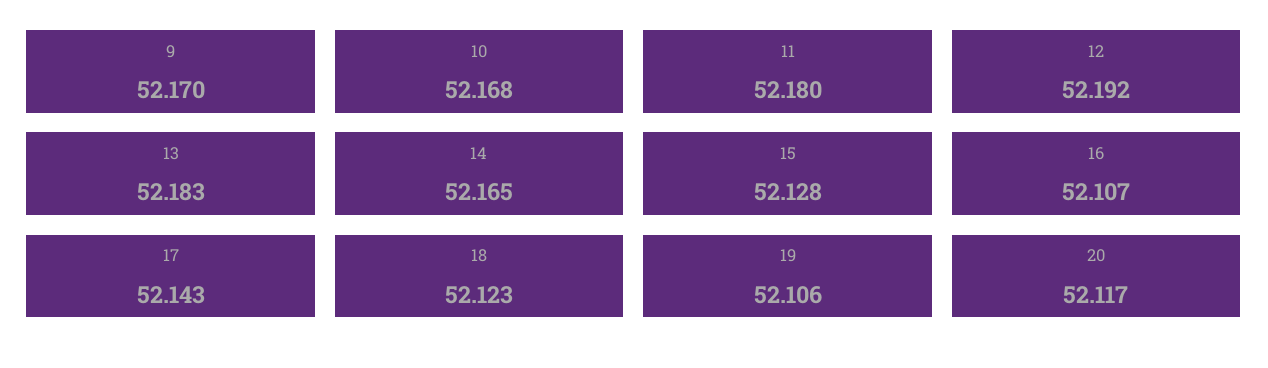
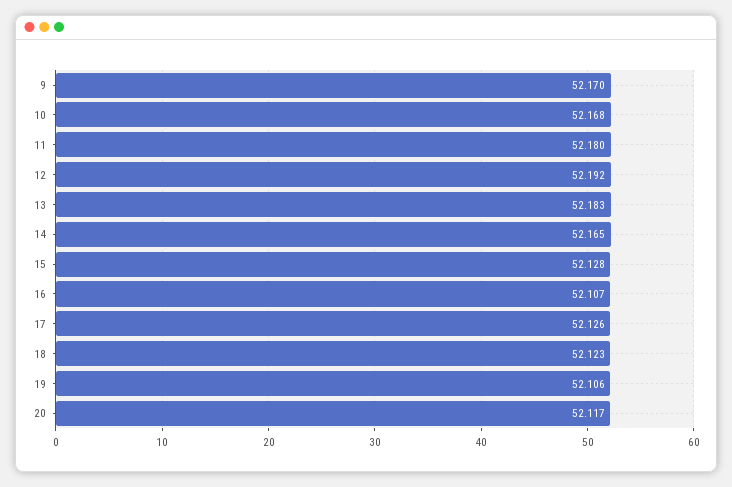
  {
    "9": 52.17,
    "10": 52.168,
    "11": 52.18,
    "12": 52.192,
    "13": 52.183,
    "14": 52.165,
    "15": 52.128,
    "16": 52.107,
-   "17": 52.143,
+   "17": 52.126,
    "18": 52.123,
    "19": 52.106,
    "20": 52.117
  }

